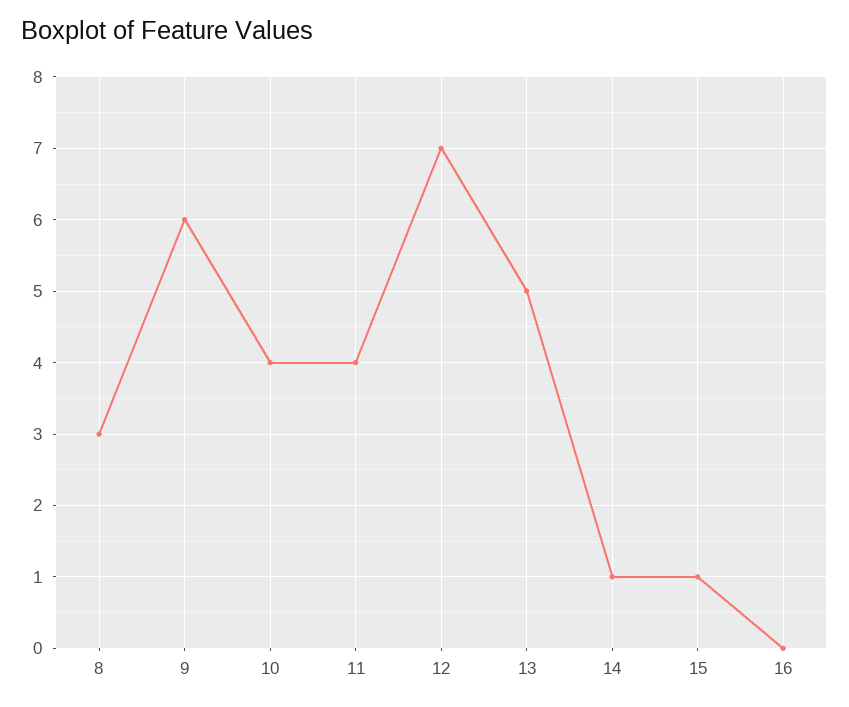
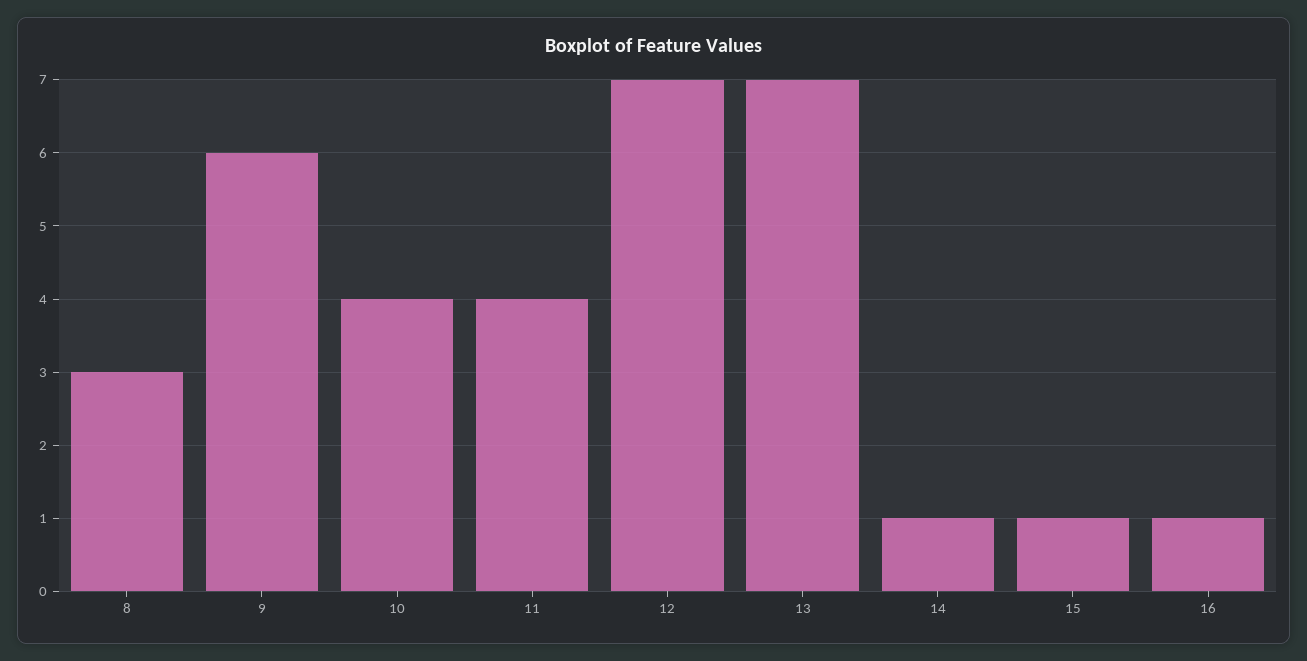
  {
    "8": 3,
    "9": 6,
    "10": 4,
    "11": 4,
    "12": 7,
-   "13": 5,
+   "13": 7,
    "14": 1,
    "15": 1,
-   "16": 0
+   "16": 1
  }

